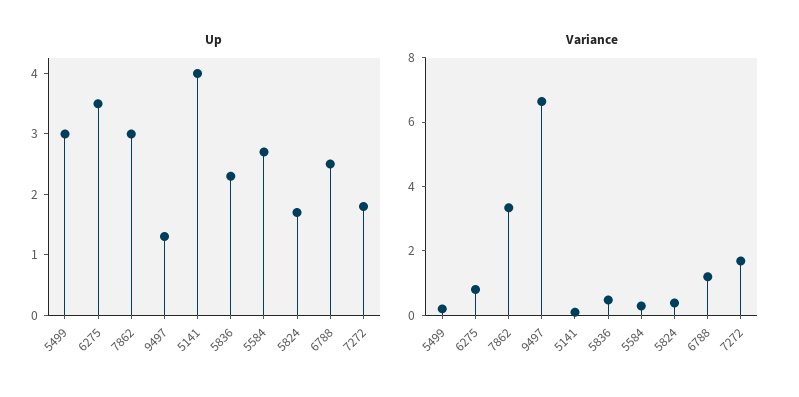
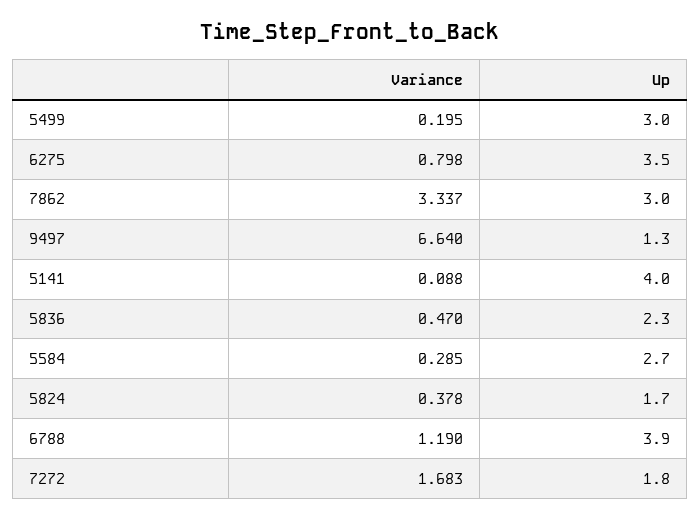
  {
    "Up": {
      "5499": 3,
      "6275": 3.5,
      "7862": 3,
      "9497": 1.3,
      "5141": 4,
      "5836": 2.3,
      "5584": 2.7,
      "5824": 1.7,
-     "6788": 2.5,
+     "6788": 3.9,
      "7272": 1.8
    },
    "Variance": {
      "5499": 0.195,
      "6275": 0.798,
      "7862": 3.337,
      "9497": 6.64,
      "5141": 0.088,
      "5836": 0.47,
      "5584": 0.285,
      "5824": 0.378,
      "6788": 1.19,
      "7272": 1.683
    }
  }

